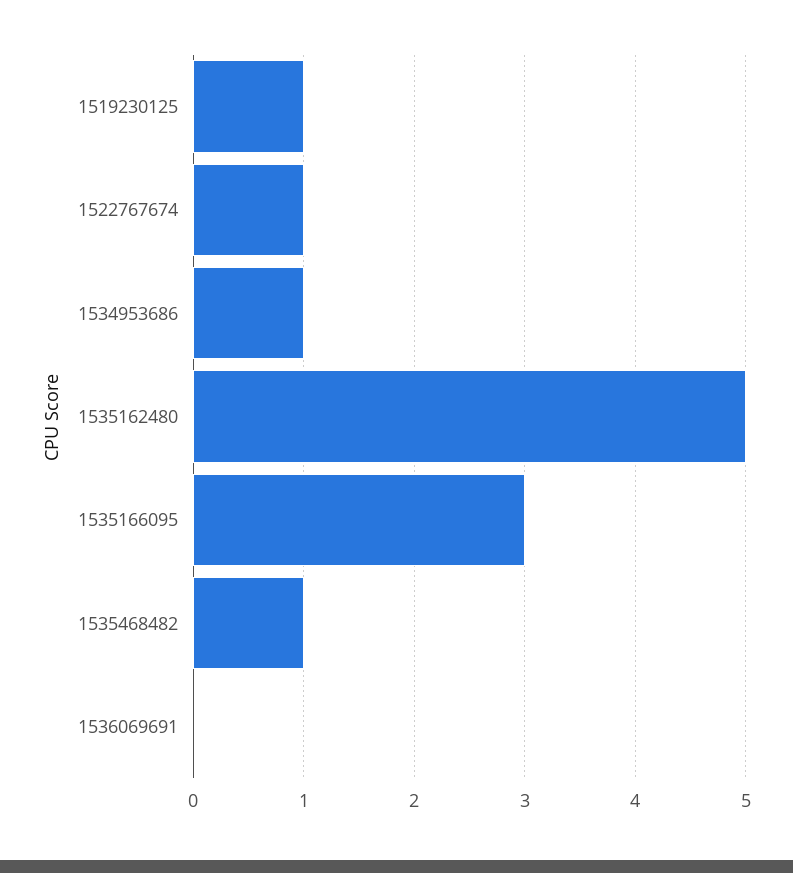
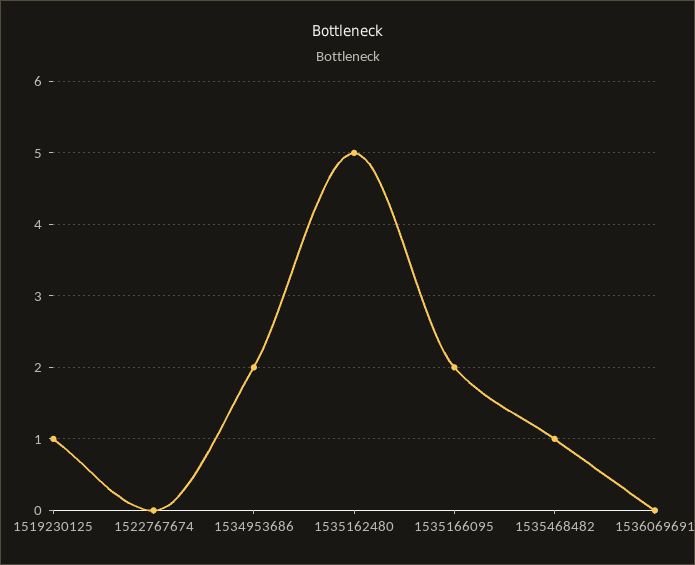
  {
    "1519230125": 1,
-   "1522767674": 1,
+   "1522767674": 0,
-   "1534953686": 1,
+   "1534953686": 2,
    "1535162480": 5,
-   "1535166095": 3,
+   "1535166095": 2,
    "1535468482": 1,
    "1536069691": 0
  }

